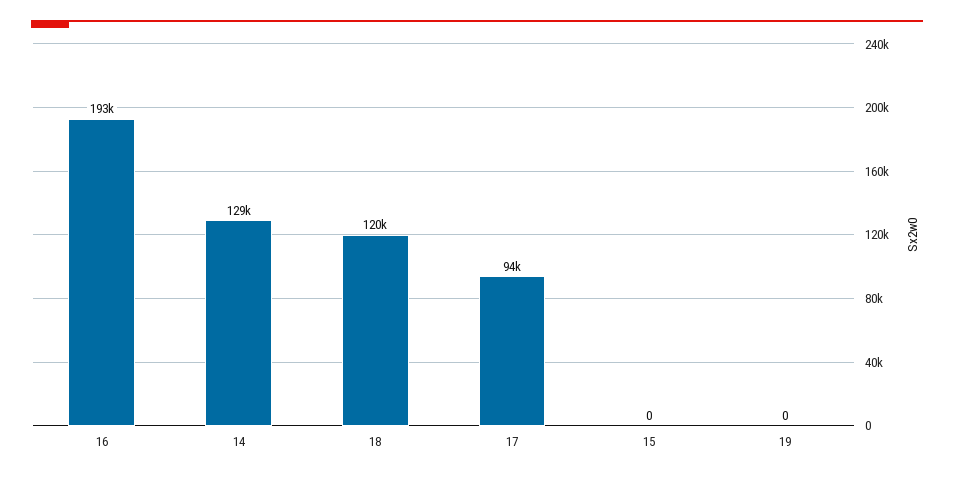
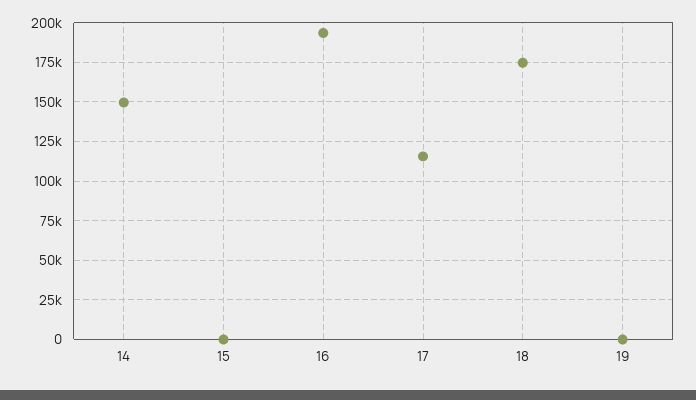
  {
    "16": 193000,
-   "14": 129000,
+   "14": 150000,
-   "18": 120000,
+   "18": 175000,
-   "17": 94000,
+   "17": 115000,
    "15": 0,
    "19": 0
  }

